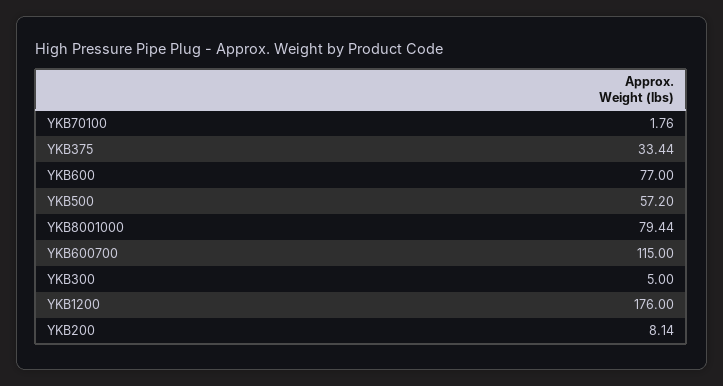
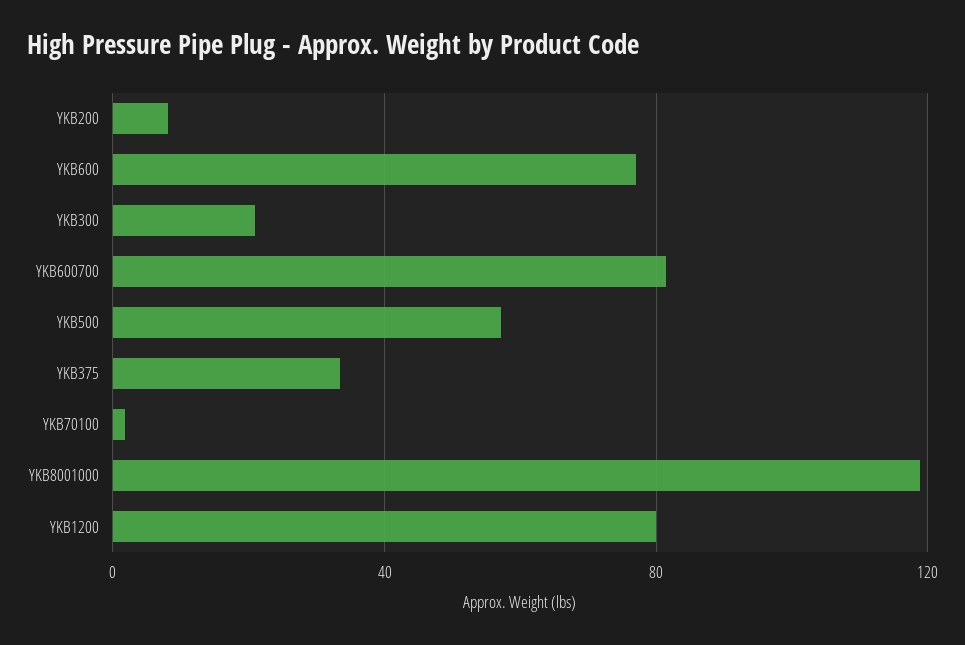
  {
    "YKB70100": 1.76,
    "YKB375": 33.44,
    "YKB600": 77,
    "YKB500": 57.2,
-   "YKB8001000": 79.44,
+   "YKB8001000": 120,
-   "YKB600700": 115,
+   "YKB600700": 80,
-   "YKB300": 5,
+   "YKB300": 20,
-   "YKB1200": 176,
+   "YKB1200": 80,
    "YKB200": 8.14
  }

